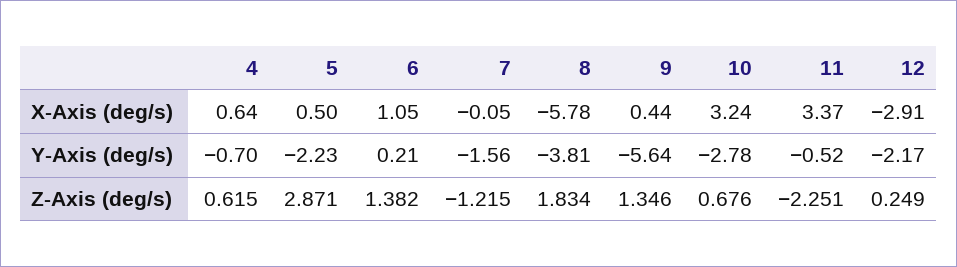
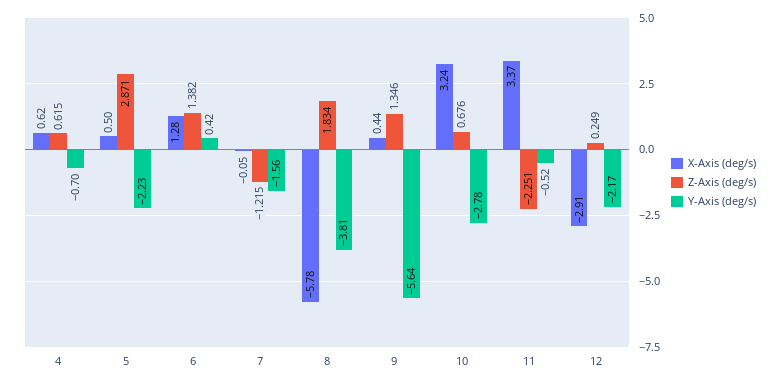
  {
    "X-Axis (deg/s)": {
-     "4": 0.64,
+     "4": 0.62,
      "5": 0.5,
-     "6": 1.05,
+     "6": 1.28,
      "7": -0.05,
      "8": -5.78,
      "9": 0.44,
      "10": 3.24,
      "11": 3.37,
      "12": -2.91
    },
    "Y-Axis (deg/s)": {
      "4": -0.7,
      "5": -2.23,
-     "6": 0.21,
+     "6": 0.42,
      "7": -1.56,
      "8": -3.81,
      "9": -5.64,
      "10": -2.78,
      "11": -0.52,
      "12": -2.17
    },
    "Z-Axis (deg/s)": {
      "4": 0.615,
      "5": 2.871,
      "6": 1.382,
      "7": -1.215,
      "8": 1.834,
      "9": 1.346,
      "10": 0.676,
      "11": -2.251,
      "12": 0.249
    }
  }

